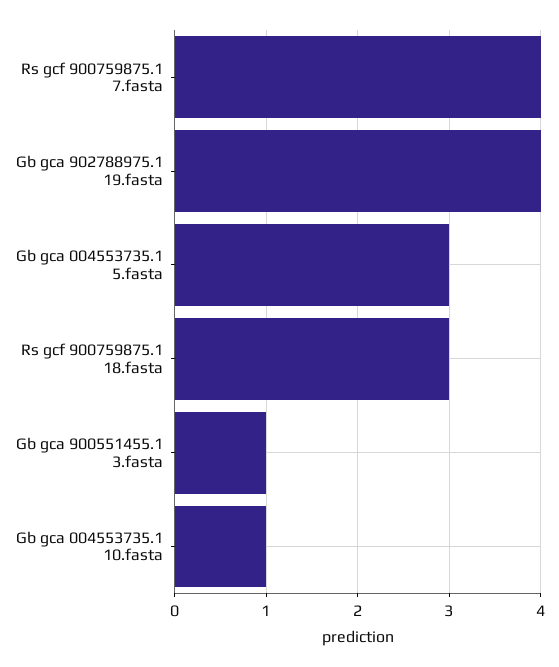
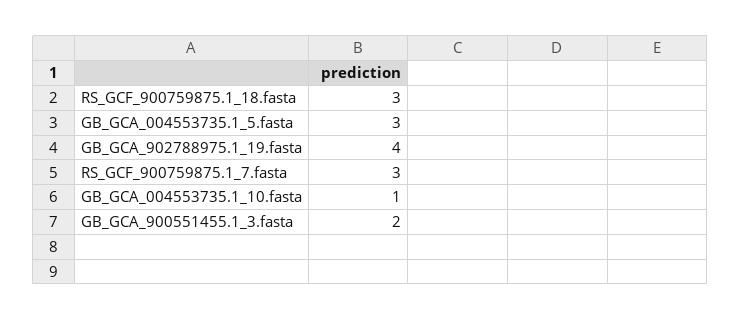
  {
-   "Rs gcf 900759875.1 7.fasta": 4,
+   "Rs gcf 900759875.1 7.fasta": 3,
    "Gb gca 902788975.1 19.fasta": 4,
    "Gb gca 004553735.1 5.fasta": 3,
    "Rs gcf 900759875.1 18.fasta": 3,
-   "Gb gca 900551455.1 3.fasta": 1,
+   "Gb gca 900551455.1 3.fasta": 2,
    "Gb gca 004553735.1 10.fasta": 1
  }

